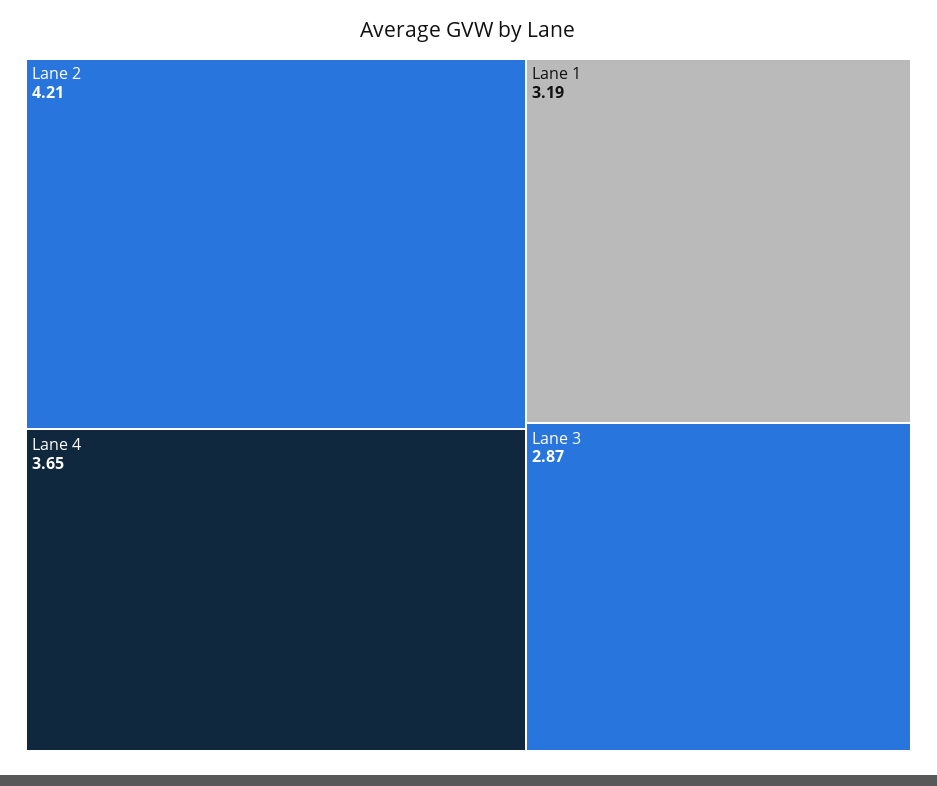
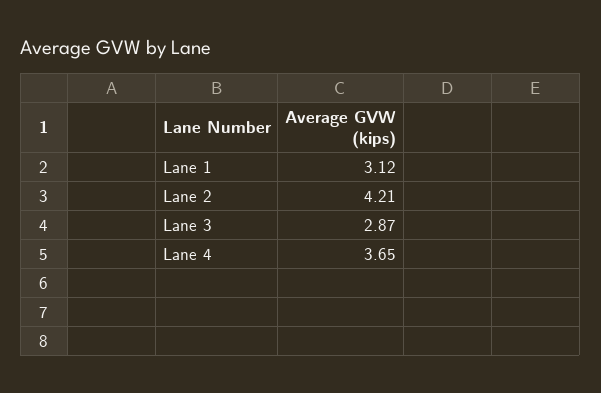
  {
    "Lane 2": 4.21,
    "Lane 4": 3.65,
-   "Lane 1": 3.19,
+   "Lane 1": 3.12,
    "Lane 3": 2.87
  }

